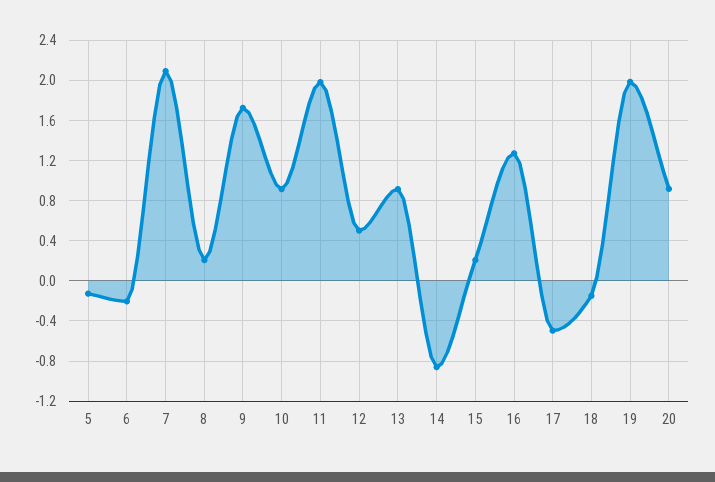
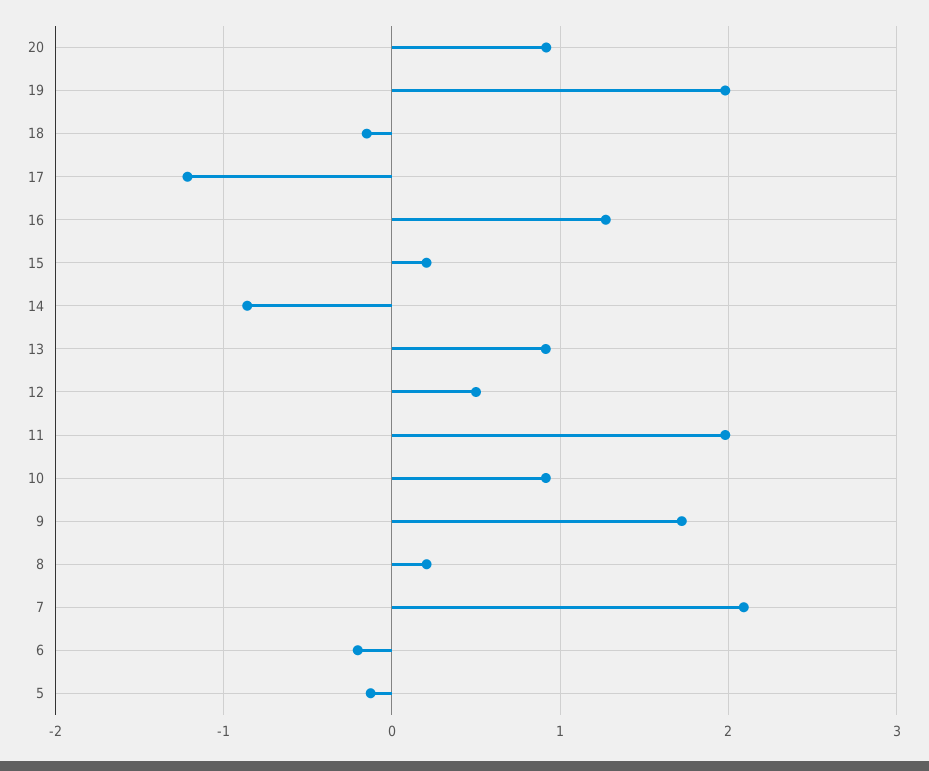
  {
    "5": -0.1,
    "6": -0.2,
    "7": 2.1,
    "8": 0.2,
    "9": 1.7,
    "10": 0.9,
    "11": 2,
    "12": 0.5,
    "13": 0.9,
    "14": -0.9,
    "15": 0.2,
    "16": 1.3,
-   "17": -0.5,
+   "17": -1.2,
    "18": -0.2,
    "19": 2,
    "20": 0.9
  }

